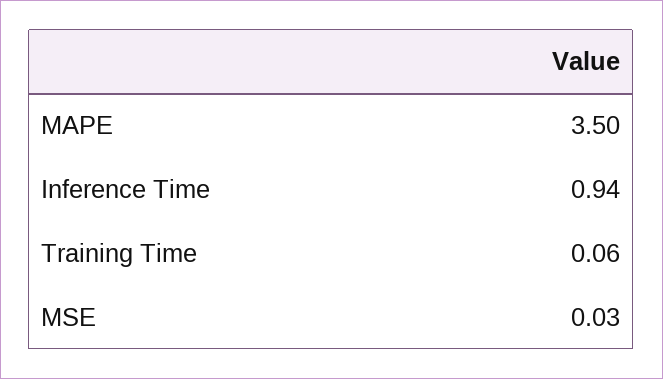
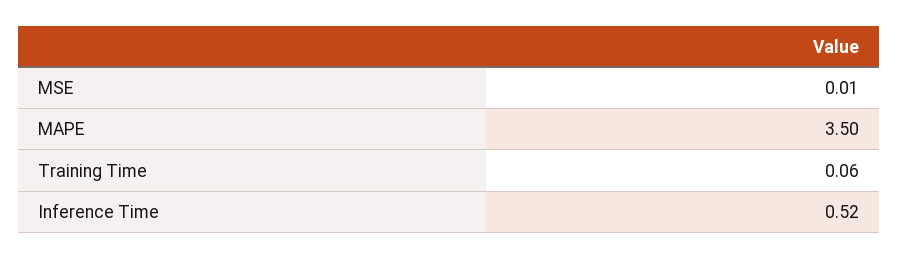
  {
    "MAPE": 3.5,
-   "Inference Time": 0.94,
+   "Inference Time": 0.52,
    "Training Time": 0.06,
-   "MSE": 0.03
+   "MSE": 0.01
  }

